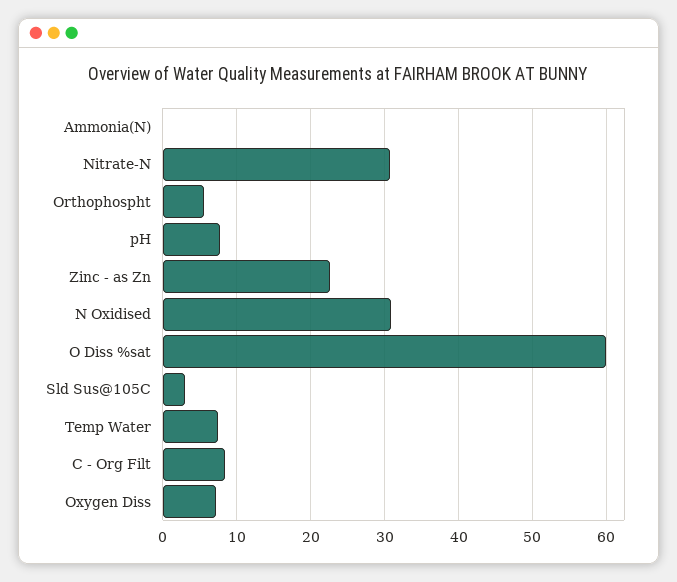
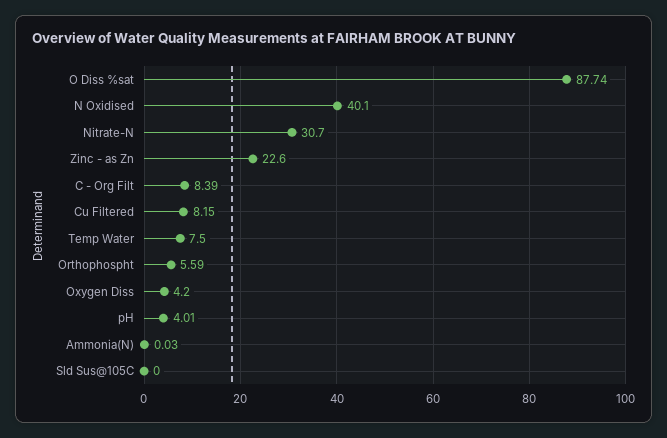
  {
    "Ammonia(N)": 0.03,
    "Nitrate-N": 30.7,
    "Orthophospht": 5.59,
-   "pH": 8,
+   "pH": 4.01,
    "Zinc - as Zn": 22.6,
-   "N Oxidised": 31,
+   "N Oxidised": 40.1,
-   "O Diss %sat": 60,
+   "O Diss %sat": 87.74,
-   "Sld Sus@105C": 3,
+   "Sld Sus@105C": 0,
    "Temp Water": 7.5,
    "C - Org Filt": 8.39,
-   "Oxygen Diss": 7
+   "Oxygen Diss": 4.2,
+   "Cu Filtered": 8.15
  }

